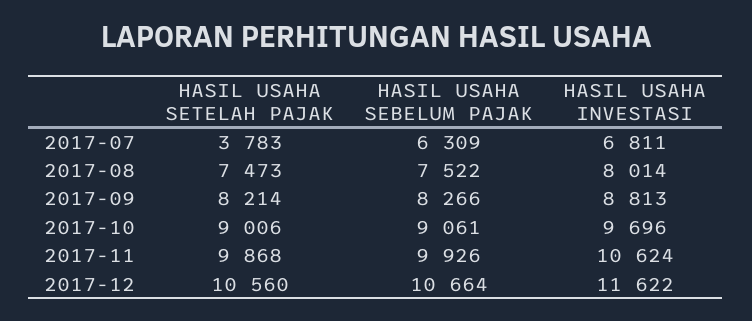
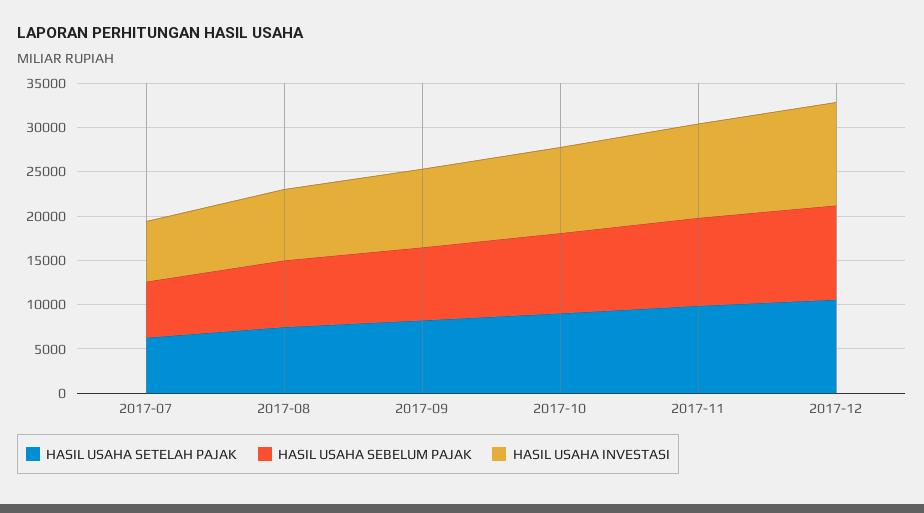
  {
    "HASIL USAHA SETELAH PAJAK": {
-     "2017-07": 3783,
+     "2017-07": 6000,
      "2017-08": 7473,
      "2017-09": 8214,
      "2017-10": 9006,
      "2017-11": 9868,
      "2017-12": 10560
    },
    "HASIL USAHA SEBELUM PAJAK": {
      "2017-07": 6309,
      "2017-08": 7522,
      "2017-09": 8266,
      "2017-10": 9061,
      "2017-11": 9926,
      "2017-12": 10664
    },
    "HASIL USAHA INVESTASI": {
      "2017-07": 6811,
      "2017-08": 8014,
      "2017-09": 8813,
      "2017-10": 9696,
      "2017-11": 10624,
      "2017-12": 11622
    }
  }

